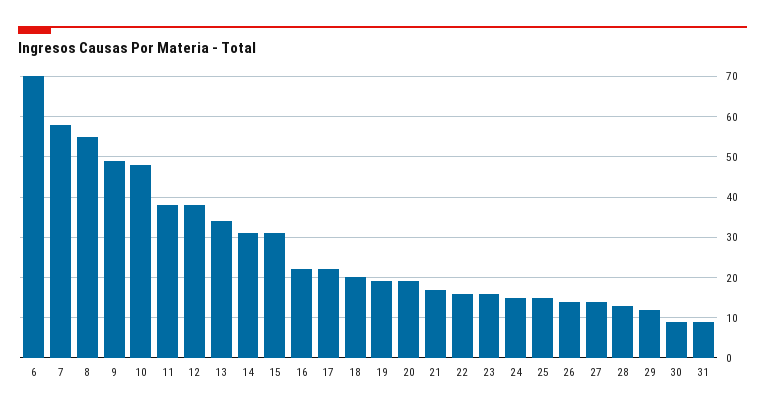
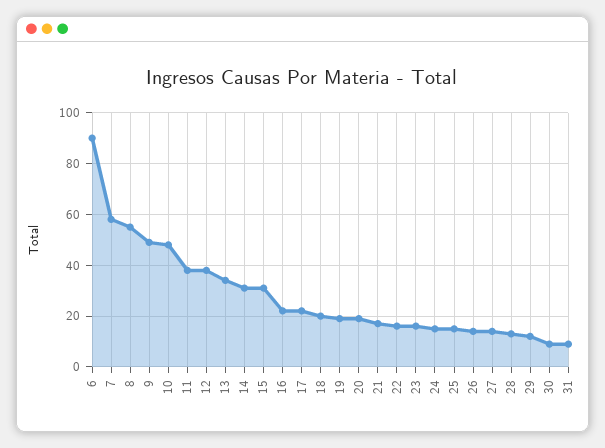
  {
-   "6": 70,
+   "6": 90,
    "7": 60,
    "8": 55,
    "9": 50,
    "10": 50,
    "11": 40,
    "12": 40,
    "13": 35,
    "14": 30,
    "15": 30,
    "16": 20,
    "17": 20,
    "18": 20,
    "19": 20,
    "20": 20,
    "21": 15,
    "22": 15,
    "23": 15,
    "24": 15,
    "25": 15,
    "26": 15,
    "27": 15,
    "28": 15,
    "29": 10,
    "30": 10,
    "31": 10
  }

